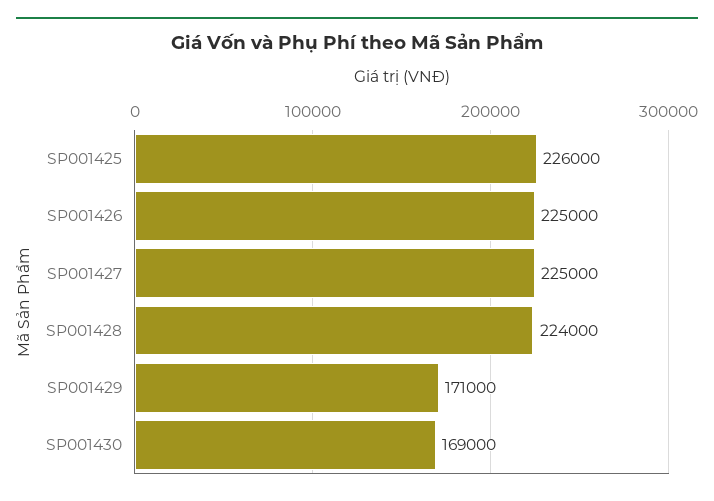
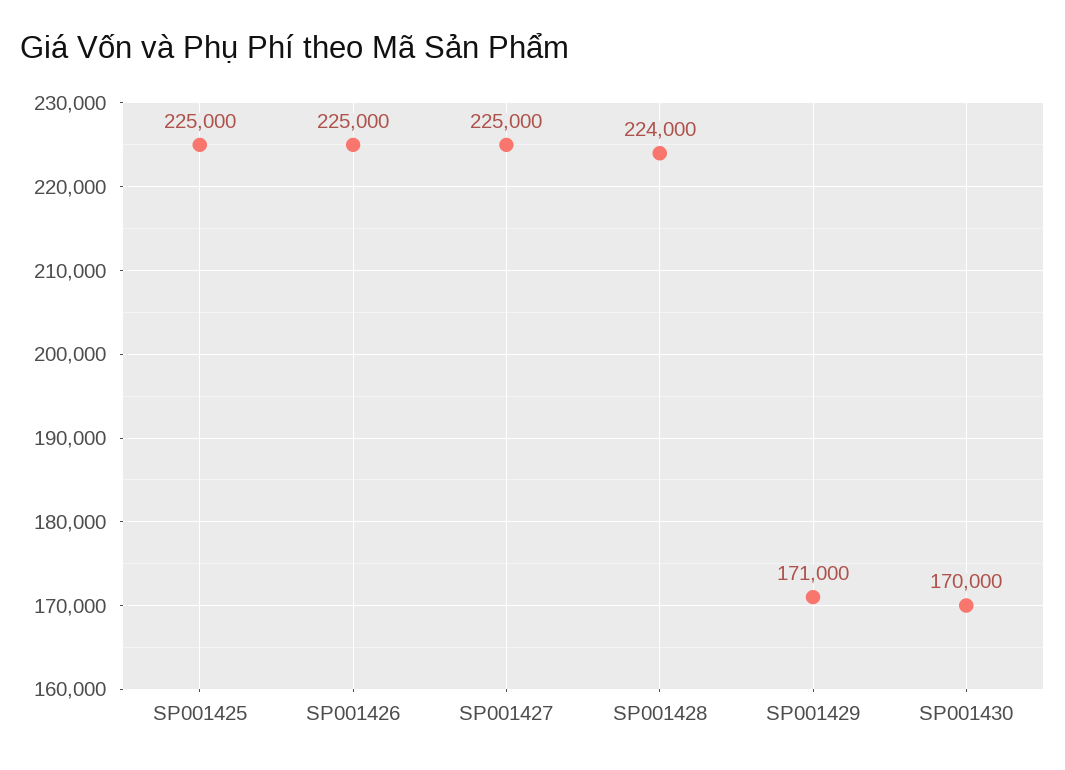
  {
-   "SP001425": 226000,
+   "SP001425": 225000,
    "SP001426": 225000,
    "SP001427": 225000,
    "SP001428": 224000,
    "SP001429": 171000,
-   "SP001430": 169000
+   "SP001430": 170000
  }

